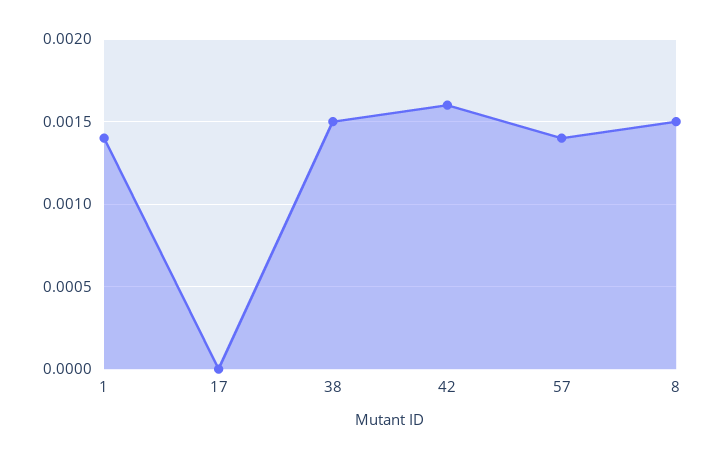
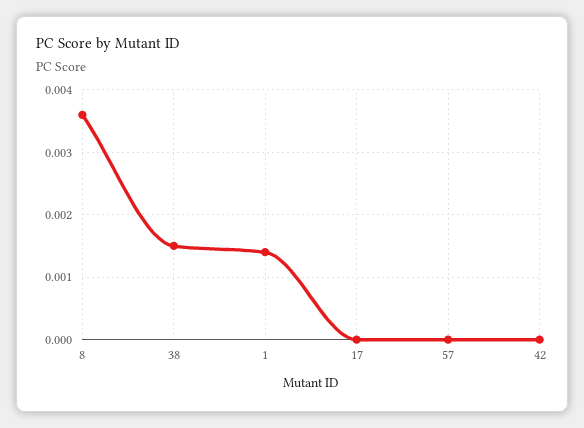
  {
    "1": 0.0014,
    "17": 0,
    "38": 0.0015,
-   "42": 0.0016,
+   "42": 0,
-   "57": 0.0014,
+   "57": 0,
-   "8": 0.0015
+   "8": 0.0036
  }

